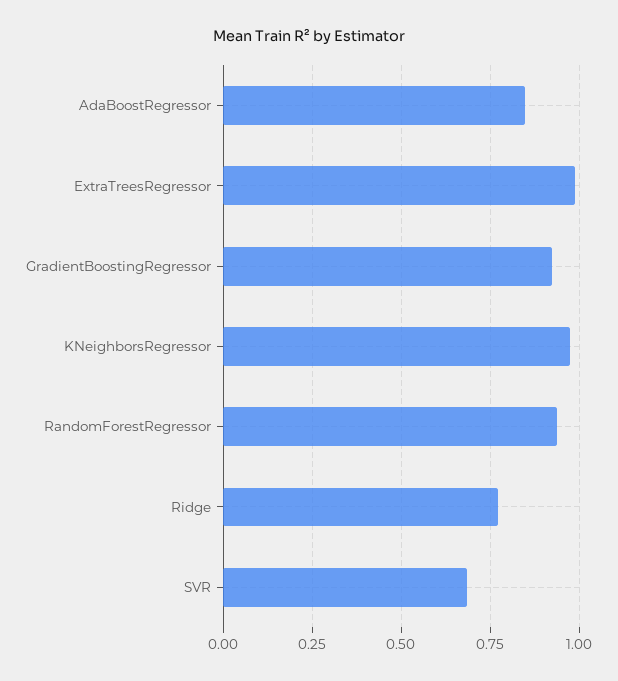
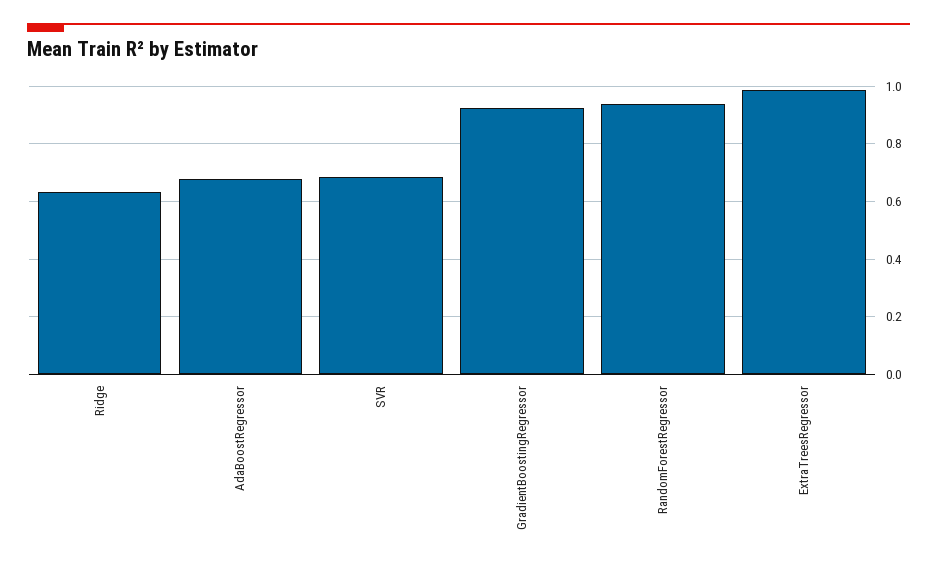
  {
-   "AdaBoostRegressor": 0.85,
+   "AdaBoostRegressor": 0.675,
    "ExtraTreesRegressor": 0.975,
    "GradientBoostingRegressor": 0.925,
-   "KNeighborsRegressor": 0.975,
    "RandomForestRegressor": 0.925,
-   "Ridge": 0.775,
+   "Ridge": 0.625,
    "SVR": 0.675
  }

